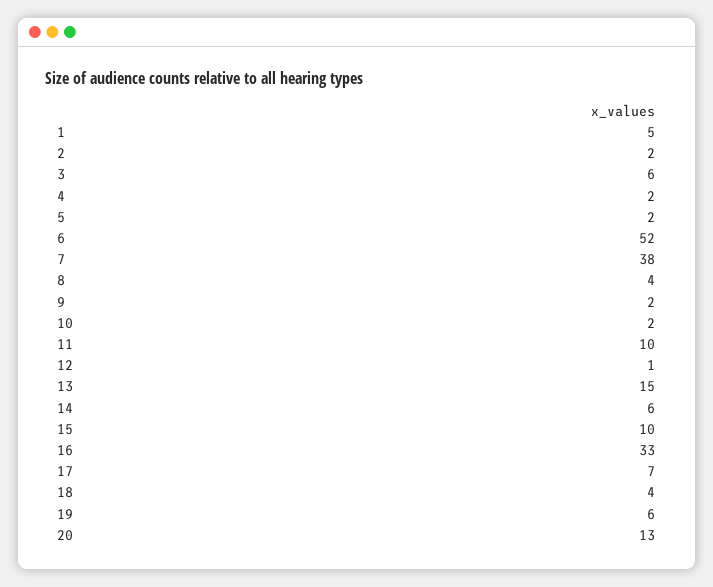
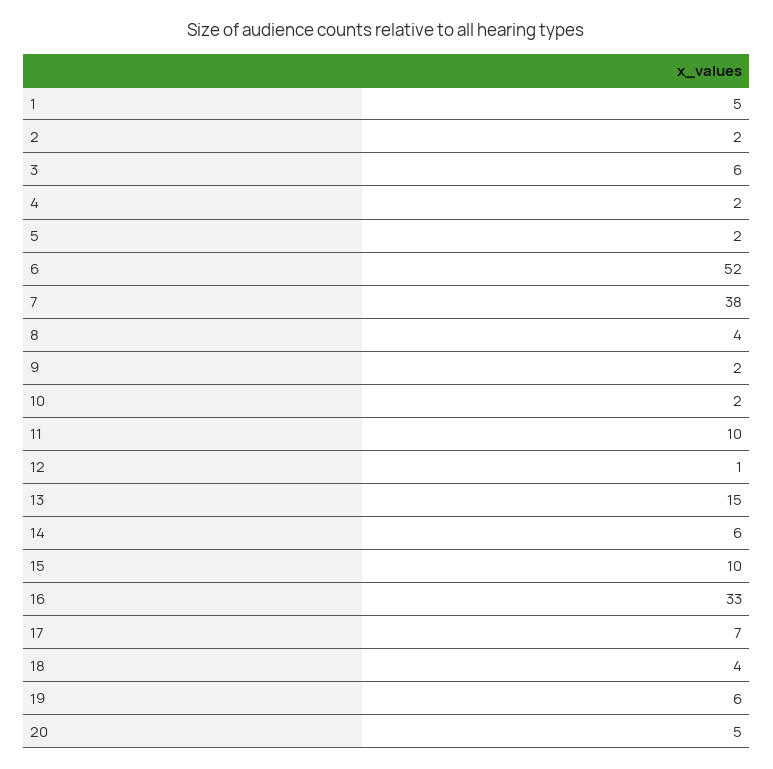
  {
    "1": 5,
    "2": 2,
    "3": 6,
    "4": 2,
    "5": 2,
    "6": 52,
    "7": 38,
    "8": 4,
    "9": 2,
    "10": 2,
    "11": 10,
    "12": 1,
    "13": 15,
    "14": 6,
    "15": 10,
    "16": 33,
    "17": 7,
    "18": 4,
    "19": 6,
-   "20": 13
+   "20": 5
  }

